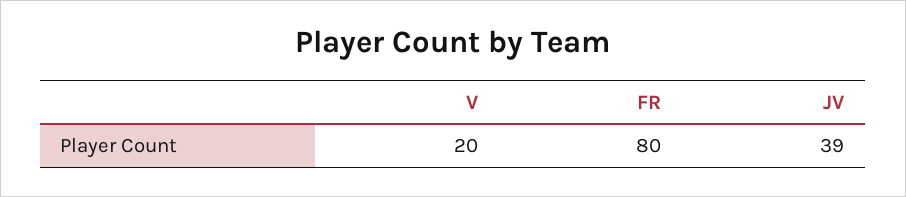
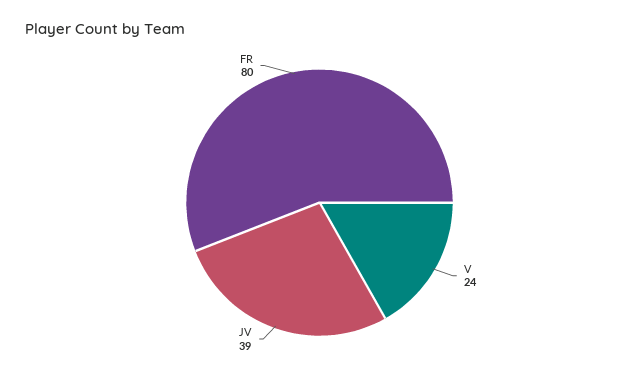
  {
-   "V": 20,
+   "V": 24,
    "FR": 80,
    "JV": 39
  }

